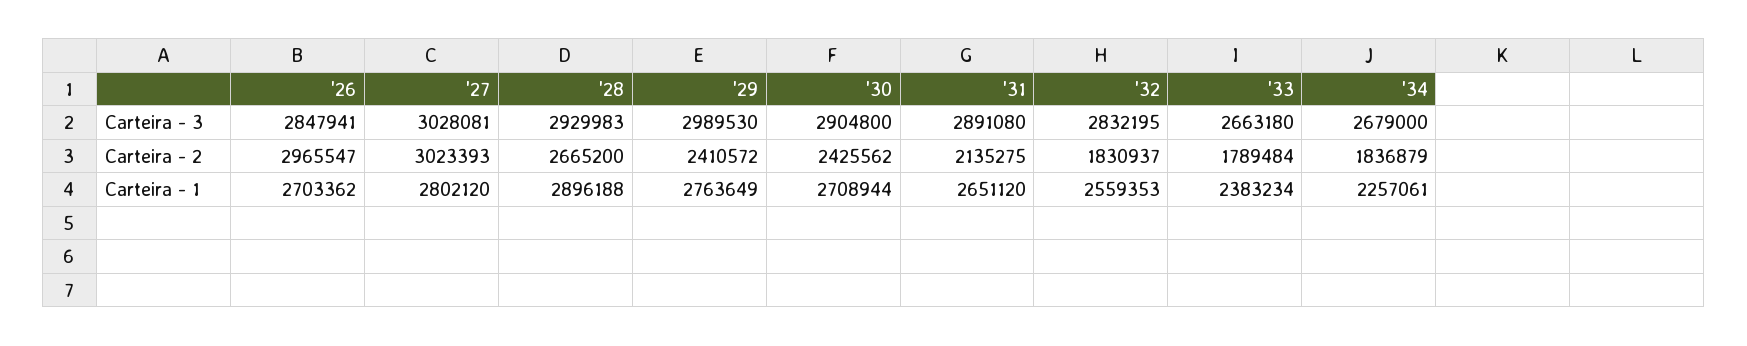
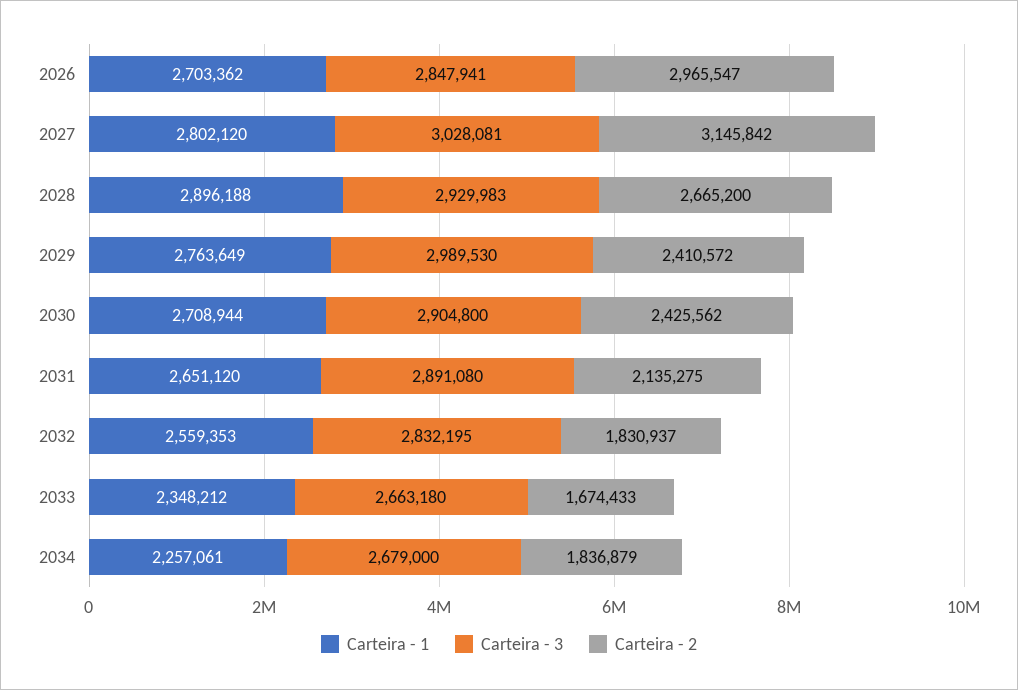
  {
    "Carteira - 3": {
      "'26": 2847941,
      "'27": 3028081,
      "'28": 2929983,
      "'29": 2989530,
      "'30": 2904800,
      "'31": 2891080,
      "'32": 2832195,
      "'33": 2663180,
      "'34": 2679000
    },
    "Carteira - 2": {
      "'26": 2965547,
-     "'27": 3023393,
+     "'27": 3145842,
      "'28": 2665200,
      "'29": 2410572,
      "'30": 2425562,
      "'31": 2135275,
      "'32": 1830937,
-     "'33": 1789484,
+     "'33": 1674433,
      "'34": 1836879
    },
    "Carteira - 1": {
      "'26": 2703362,
      "'27": 2802120,
      "'28": 2896188,
      "'29": 2763649,
      "'30": 2708944,
      "'31": 2651120,
      "'32": 2559353,
-     "'33": 2383234,
+     "'33": 2348212,
      "'34": 2257061
    }
  }

